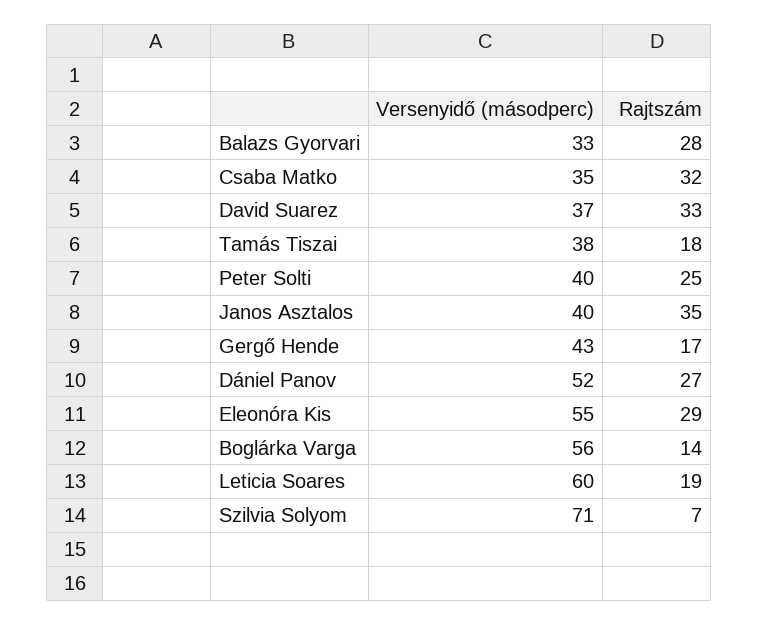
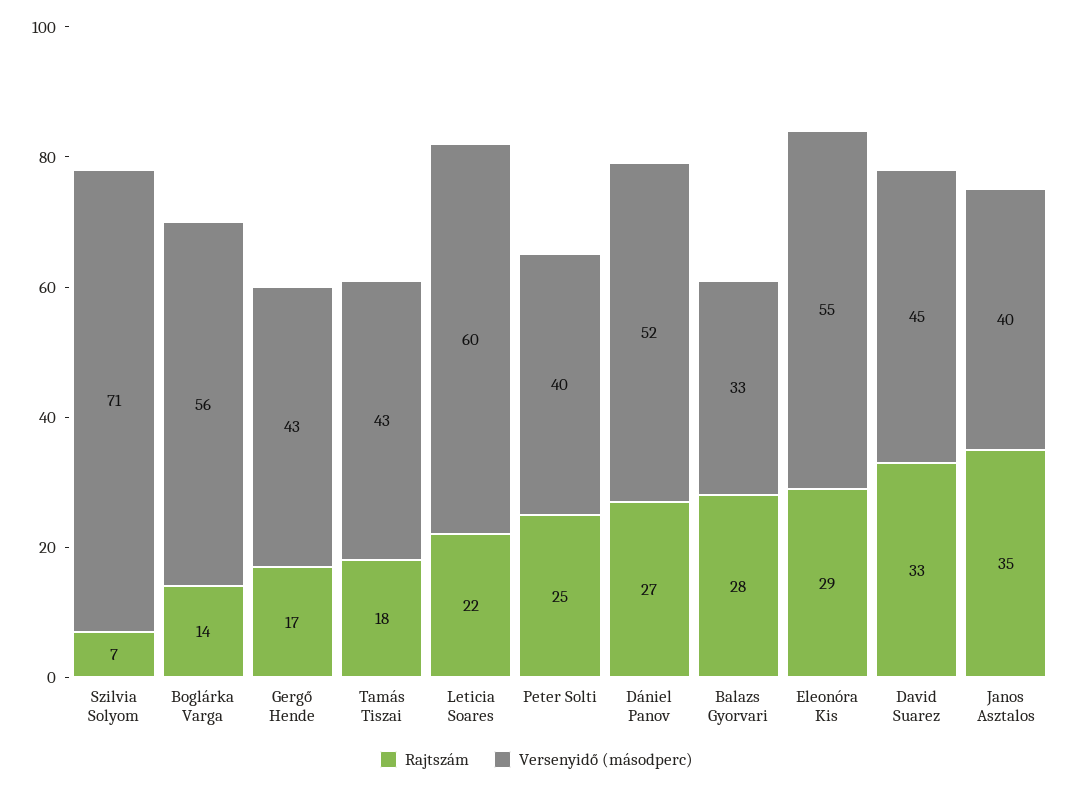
  {
    "Versenyidő (másodperc)": {
      "Balazs Gyorvari": 33,
-     "Csaba Matko": 35,
-     "David Suarez": 37,
+     "David Suarez": 45,
-     "Tamás Tiszai": 38,
+     "Tamás Tiszai": 43,
      "Peter Solti": 40,
      "Janos Asztalos": 40,
      "Gergő Hende": 43,
      "Dániel Panov": 52,
      "Eleonóra Kis": 55,
      "Boglárka Varga": 56,
      "Leticia Soares": 60,
      "Szilvia Solyom": 71
    },
    "Rajtszám": {
      "Balazs Gyorvari": 28,
-     "Csaba Matko": 32,
      "David Suarez": 33,
      "Tamás Tiszai": 18,
      "Peter Solti": 25,
      "Janos Asztalos": 35,
      "Gergő Hende": 17,
      "Dániel Panov": 27,
      "Eleonóra Kis": 29,
      "Boglárka Varga": 14,
-     "Leticia Soares": 19,
+     "Leticia Soares": 22,
      "Szilvia Solyom": 7
    }
  }

